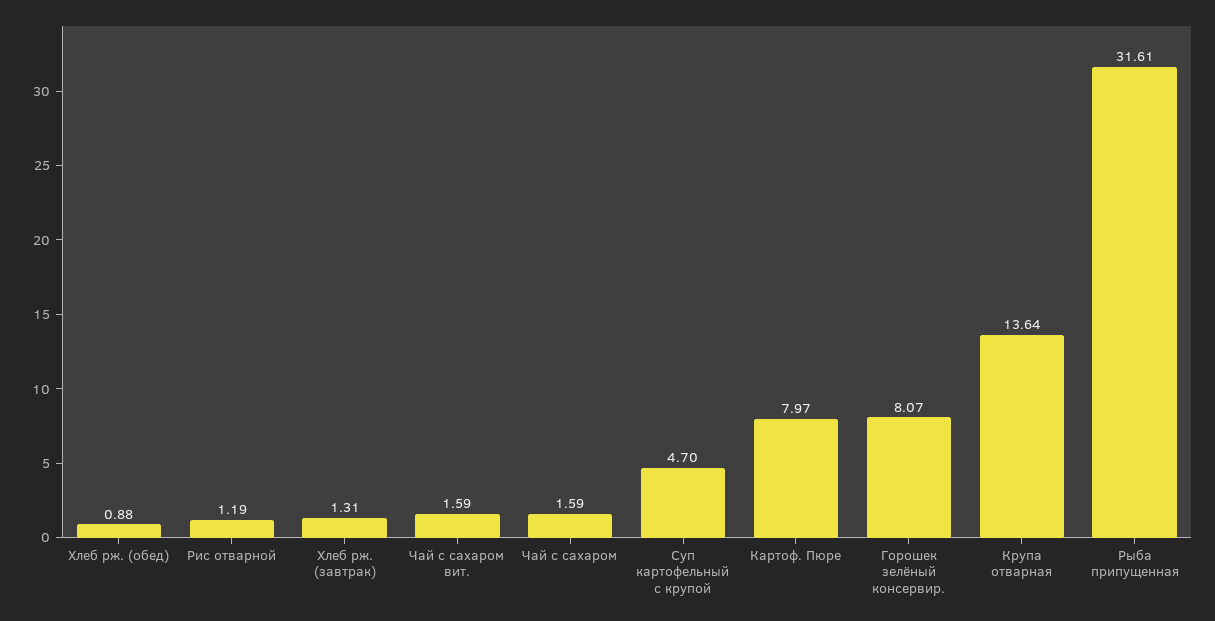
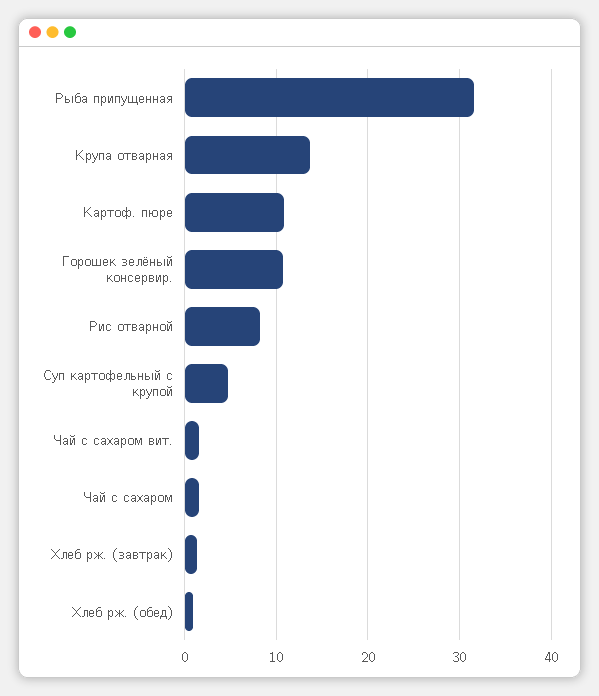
  {
    "Хлеб рж. (обед)": 0.88,
-   "Рис отварной": 1.19,
+   "Рис отварной": 8,
    "Хлеб рж. (завтрак)": 1.31,
    "Чай с сахаром вит.": 1.59,
    "Чай с сахаром": 1.59,
    "Суп картофельный с крупой": 4.7,
-   "Картоф. Пюре": 7.97,
+   "Картоф. Пюре": 11,
-   "Горошек зелёный консервир.": 8.07,
+   "Горошек зелёный консервир.": 11,
    "Крупа отварная": 13.64,
    "Рыба припущенная": 31.61
  }

